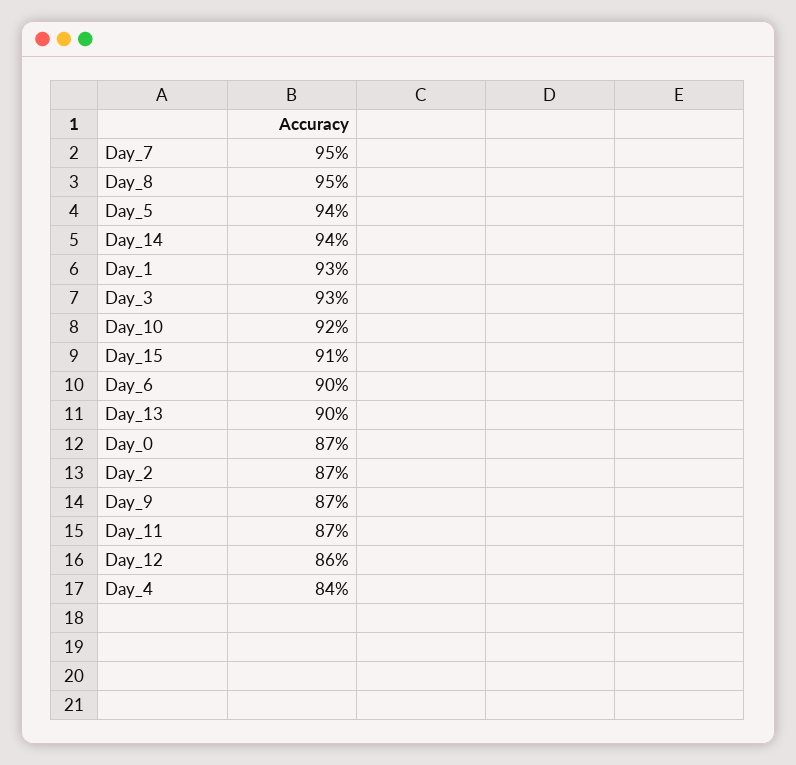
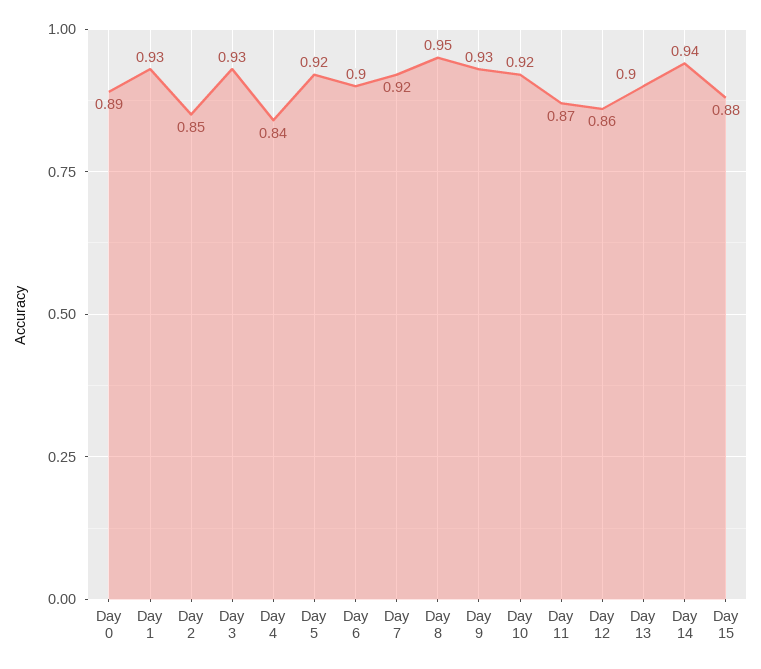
  {
-   "Day_7": 0.95,
+   "Day_7": 0.92,
    "Day_8": 0.95,
-   "Day_5": 0.94,
+   "Day_5": 0.92,
    "Day_14": 0.94,
    "Day_1": 0.93,
    "Day_3": 0.93,
    "Day_10": 0.92,
-   "Day_15": 0.91,
+   "Day_15": 0.88,
    "Day_6": 0.9,
    "Day_13": 0.9,
-   "Day_0": 0.87,
+   "Day_0": 0.89,
-   "Day_2": 0.87,
+   "Day_2": 0.85,
-   "Day_9": 0.87,
+   "Day_9": 0.93,
    "Day_11": 0.87,
    "Day_12": 0.86,
    "Day_4": 0.84
  }

